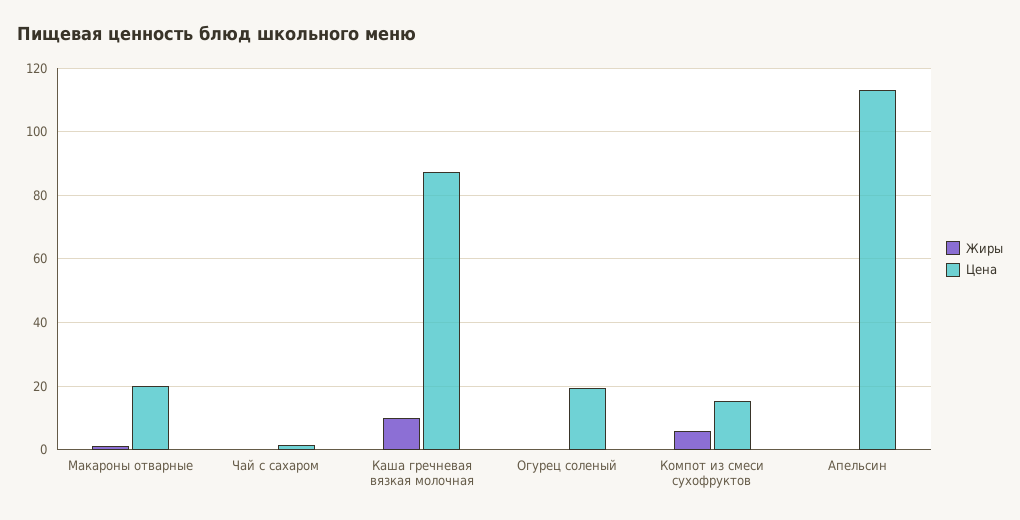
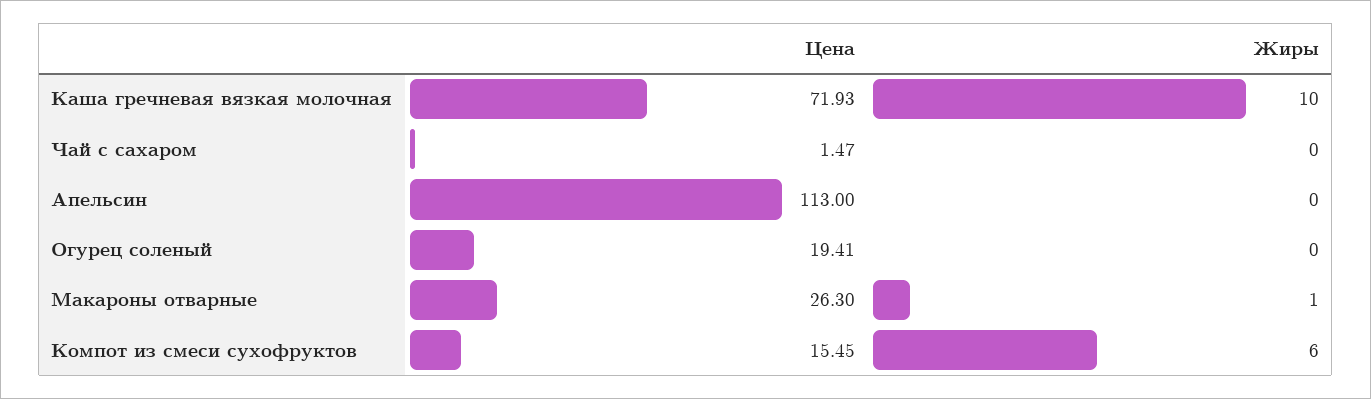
  {
    "Жиры": {
      "Макароны отварные": 1,
      "Чай с сахаром": 0,
      "Каша гречневая вязкая молочная": 10,
      "Огурец соленый": 0,
      "Компот из смеси сухофруктов": 6,
      "Апельсин": 0
    },
    "Цена": {
-     "Макароны отварные": 20,
+     "Макароны отварные": 26.3,
      "Чай с сахаром": 1.47,
-     "Каша гречневая вязкая молочная": 88,
+     "Каша гречневая вязкая молочная": 71.93,
      "Огурец соленый": 19.41,
      "Компот из смеси сухофруктов": 15.45,
      "Апельсин": 113
    }
  }

